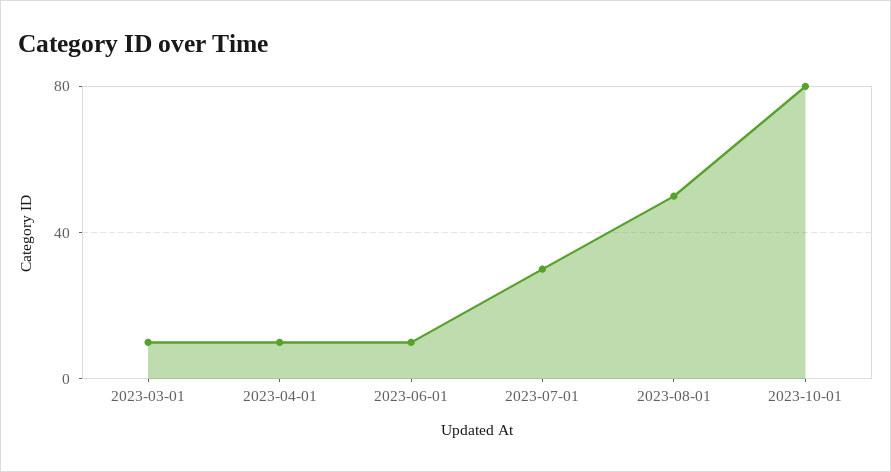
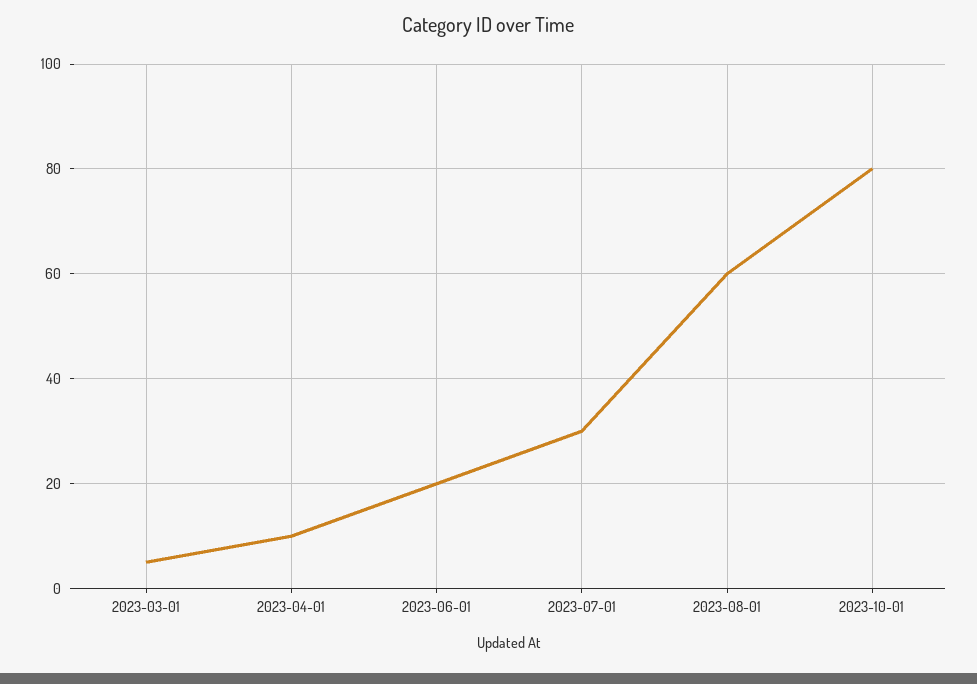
  {
-   "2023-03-01": 10,
+   "2023-03-01": 5,
    "2023-04-01": 10,
-   "2023-06-01": 10,
+   "2023-06-01": 20,
    "2023-07-01": 30,
-   "2023-08-01": 50,
+   "2023-08-01": 60,
    "2023-10-01": 80
  }

